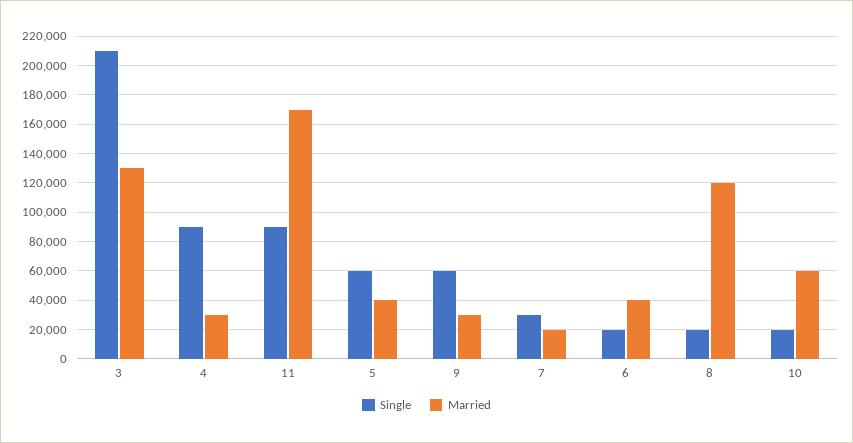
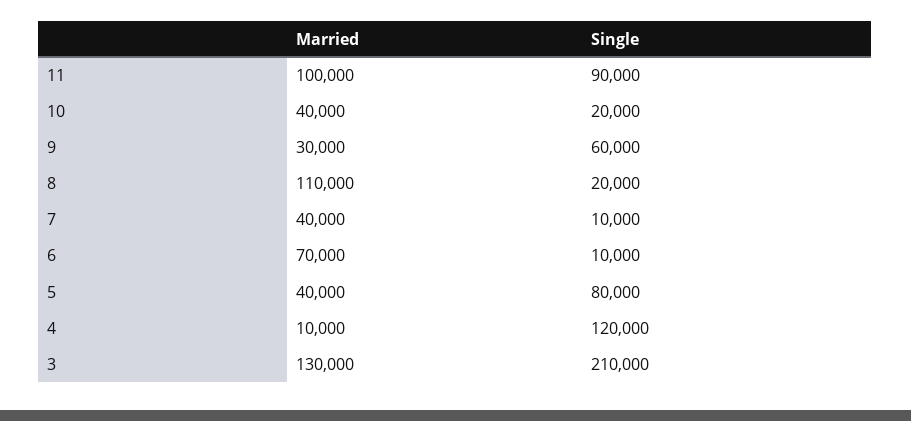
  {
    "Single": {
      "3": 210000,
-     "4": 90000,
+     "4": 120000,
      "11": 90000,
-     "5": 60000,
+     "5": 80000,
      "9": 60000,
-     "7": 30000,
+     "7": 10000,
-     "6": 20000,
+     "6": 10000,
      "8": 20000,
      "10": 20000
    },
    "Married": {
      "3": 130000,
-     "4": 30000,
+     "4": 10000,
-     "11": 170000,
+     "11": 100000,
      "5": 40000,
      "9": 30000,
-     "7": 20000,
+     "7": 40000,
-     "6": 40000,
+     "6": 70000,
-     "8": 120000,
+     "8": 110000,
-     "10": 60000
+     "10": 40000
    }
  }

